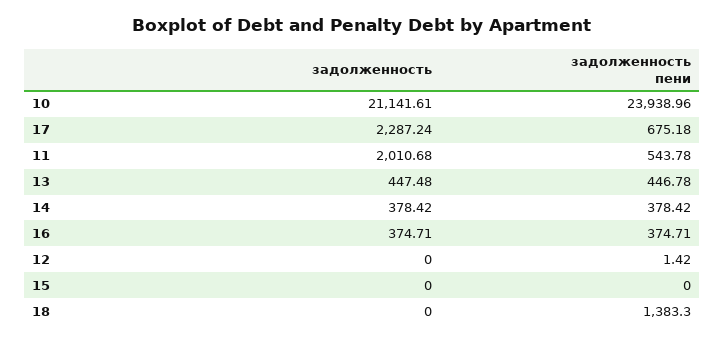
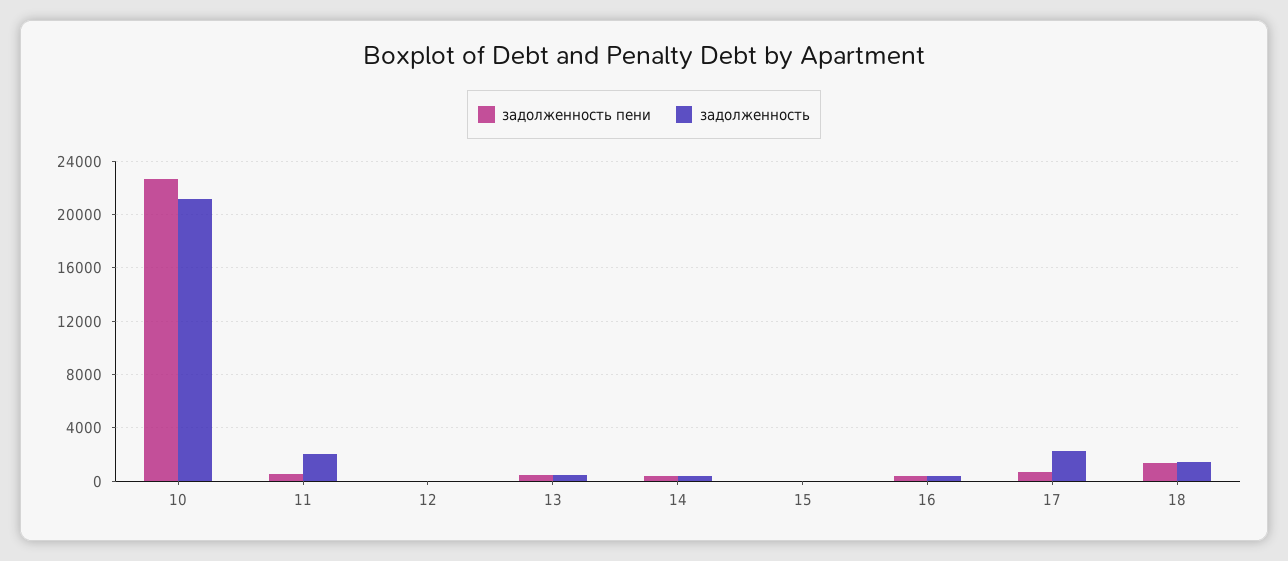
  {
    "задолженность": {
      "10": 21141.61,
      "17": 2287.24,
      "11": 2010.68,
      "13": 447.48,
      "14": 378.42,
      "16": 374.71,
      "12": 0,
      "15": 0,
-     "18": 0
+     "18": 1500
    },
    "задолженность пени": {
-     "10": 23938.96,
+     "10": 22500,
      "17": 675.18,
      "11": 543.78,
      "13": 446.78,
      "14": 378.42,
      "16": 374.71,
      "12": 1.42,
      "15": 0,
      "18": 1383.3
    }
  }

